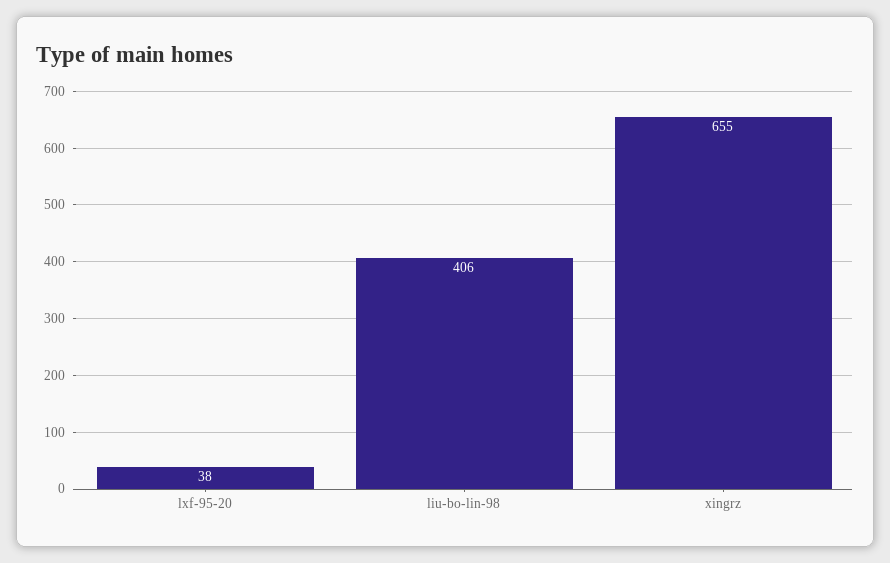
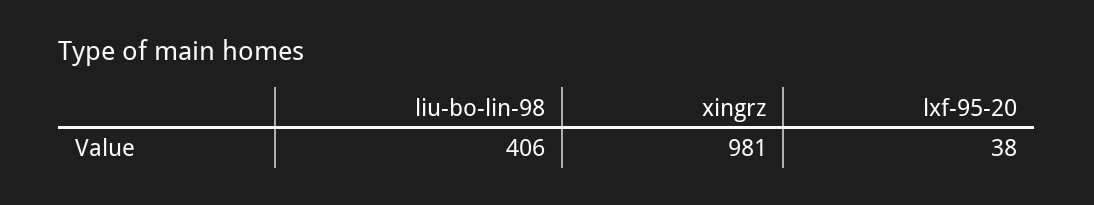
  {
    "lxf-95-20": 38,
    "liu-bo-lin-98": 406,
-   "xingrz": 655
+   "xingrz": 981
  }

